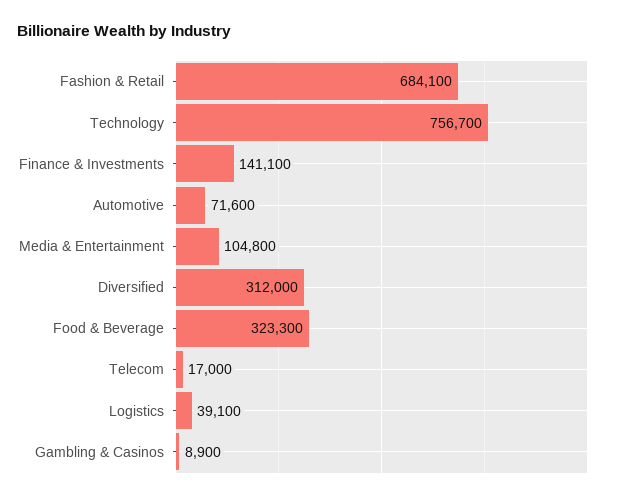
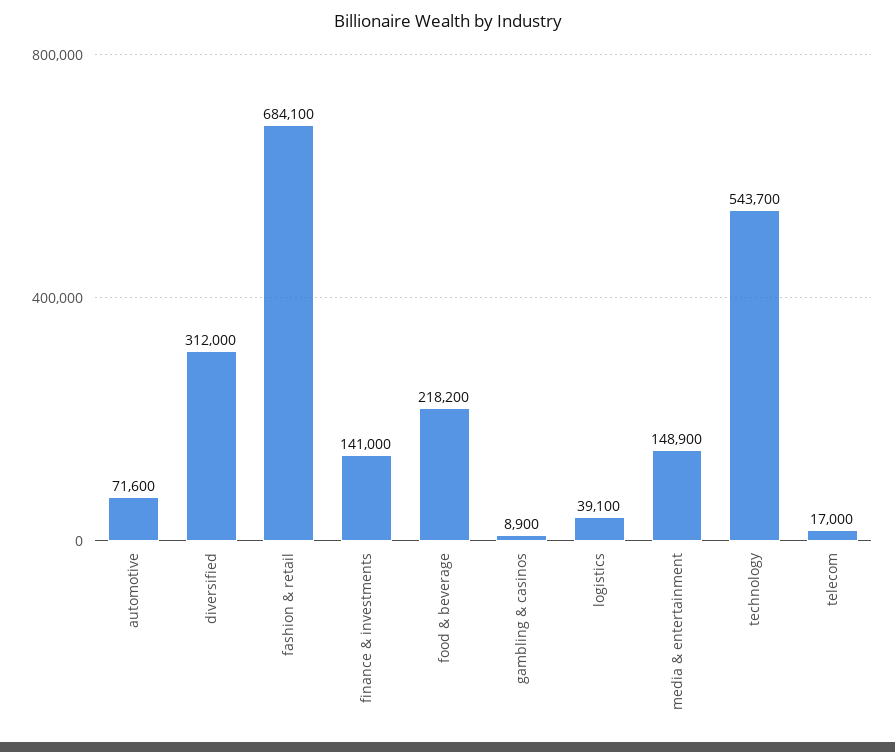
  {
    "Fashion & Retail": 684100,
-   "Technology": 756700,
+   "Technology": 543700,
-   "Finance & Investments": 141100,
+   "Finance & Investments": 141000,
    "Automotive": 71600,
-   "Media & Entertainment": 104800,
+   "Media & Entertainment": 148900,
    "Diversified": 312000,
-   "Food & Beverage": 323300,
+   "Food & Beverage": 218200,
    "Telecom": 17000,
    "Logistics": 39100,
    "Gambling & Casinos": 8900
  }

